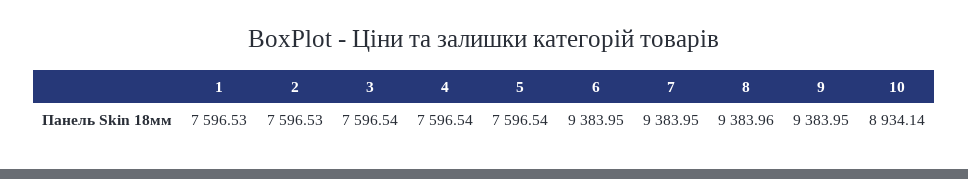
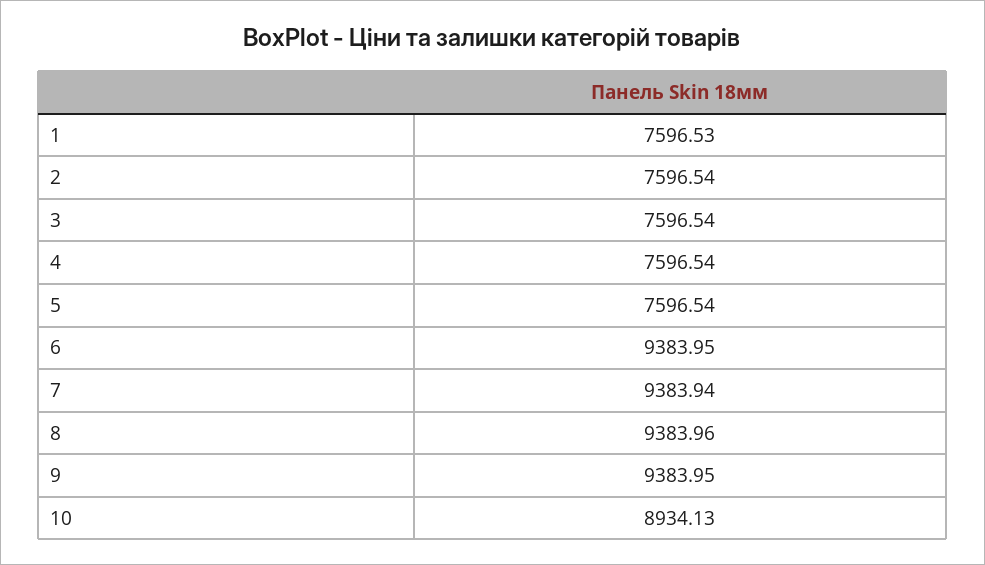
  {
    "1": 7596.53,
-   "2": 7596.53,
+   "2": 7596.54,
    "3": 7596.54,
    "4": 7596.54,
    "5": 7596.54,
    "6": 9383.95,
-   "7": 9383.95,
+   "7": 9383.94,
    "8": 9383.96,
    "9": 9383.95,
-   "10": 8934.14
+   "10": 8934.13
  }

